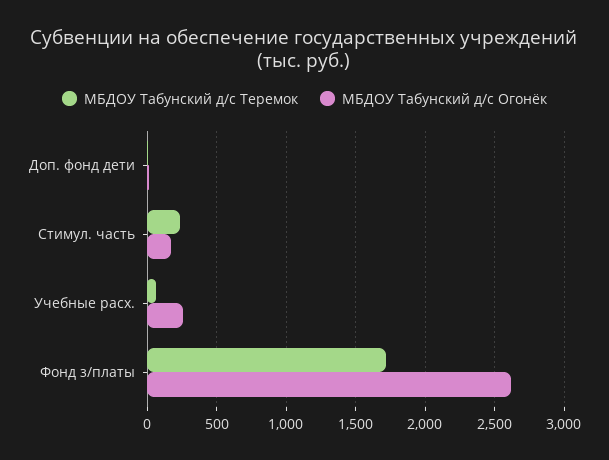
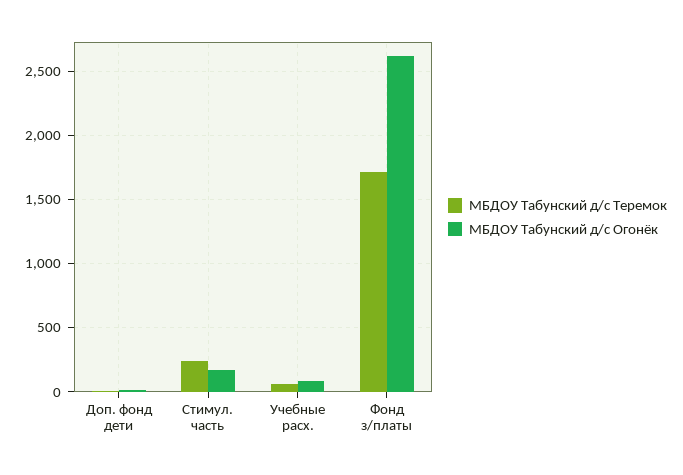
  {
    "МБДОУ Табунский д/с Теремок": {
      "Доп. фонд дети": 0,
      "Стимул. часть": 250,
      "Учебные расх.": 50,
      "Фонд з/платы": 1700
    },
    "МБДОУ Табунский д/с Огонёк": {
      "Доп. фонд дети": 0,
      "Стимул. часть": 150,
-     "Учебные расх.": 250,
+     "Учебные расх.": 100,
      "Фонд з/платы": 2600
    }
  }

